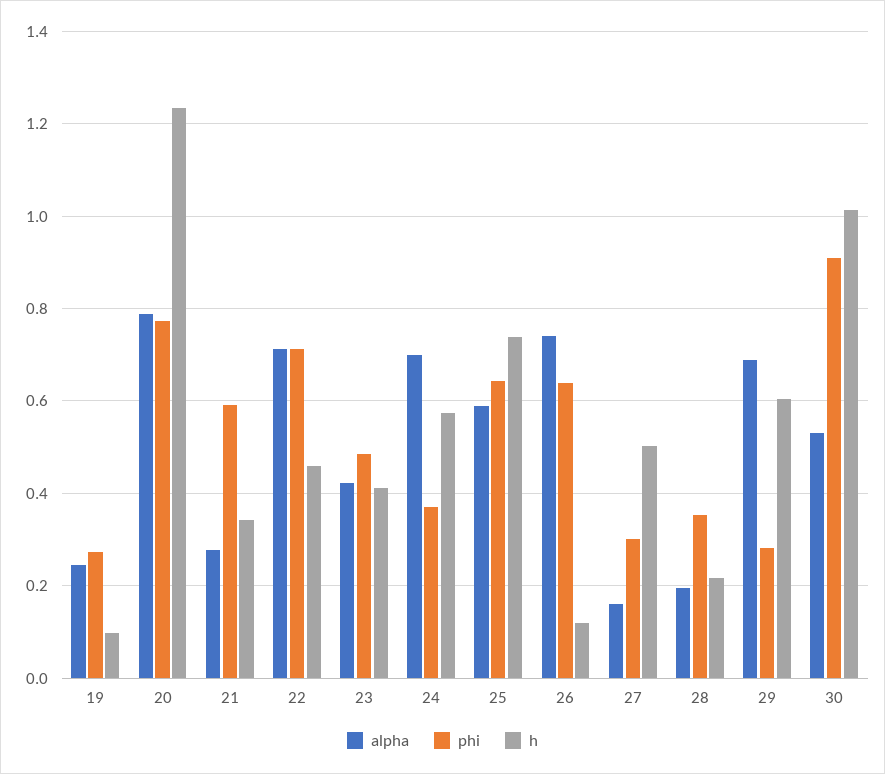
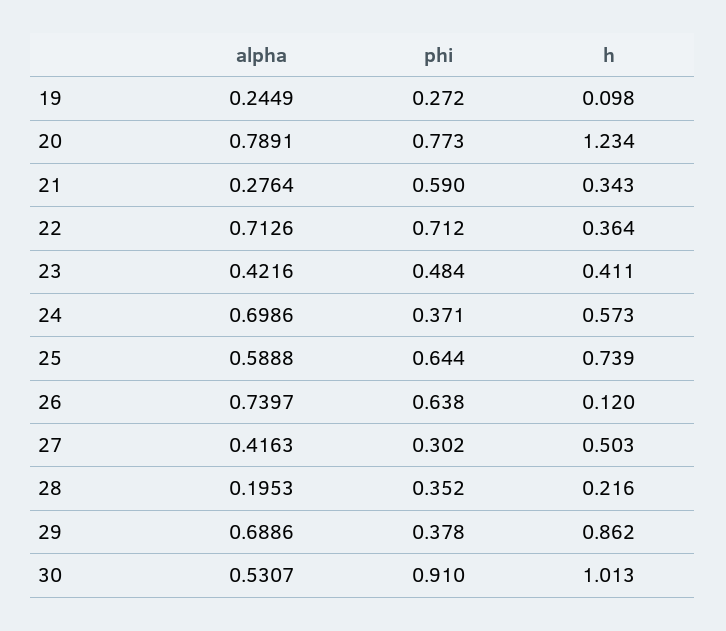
  {
    "alpha": {
      "19": 0.2449,
      "20": 0.7891,
      "21": 0.2764,
      "22": 0.7126,
      "23": 0.4216,
      "24": 0.6986,
      "25": 0.5888,
      "26": 0.7397,
-     "27": 0.16,
+     "27": 0.4163,
      "28": 0.1953,
      "29": 0.6886,
      "30": 0.5307
    },
    "phi": {
      "19": 0.272,
      "20": 0.773,
      "21": 0.59,
      "22": 0.712,
      "23": 0.484,
      "24": 0.371,
      "25": 0.644,
      "26": 0.638,
      "27": 0.302,
      "28": 0.352,
-     "29": 0.28,
+     "29": 0.378,
      "30": 0.91
    },
    "h": {
      "19": 0.098,
      "20": 1.234,
      "21": 0.343,
-     "22": 0.46,
+     "22": 0.364,
      "23": 0.411,
      "24": 0.573,
      "25": 0.739,
      "26": 0.12,
      "27": 0.503,
      "28": 0.216,
-     "29": 0.6,
+     "29": 0.862,
      "30": 1.013
    }
  }

